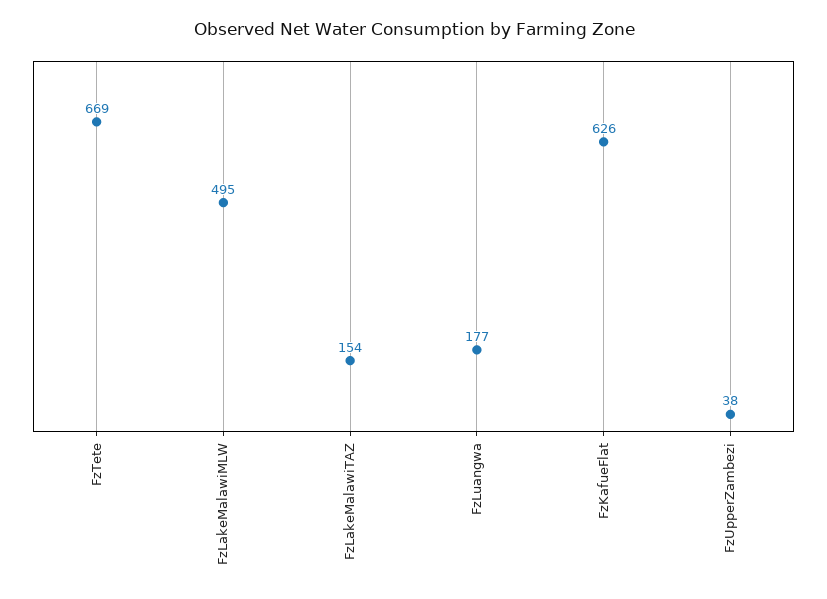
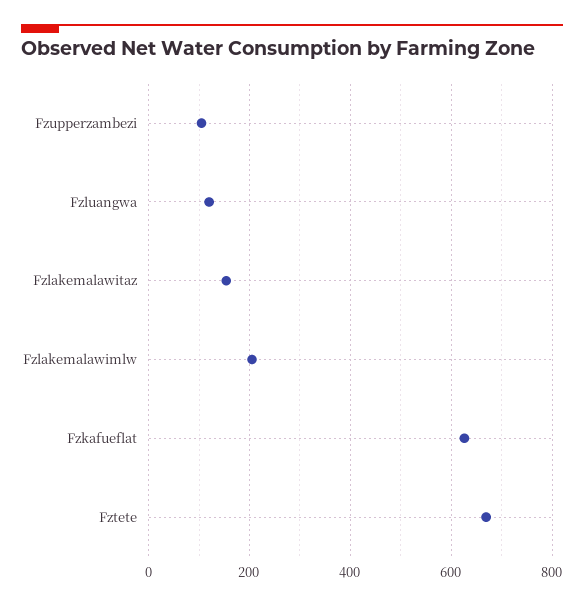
  {
    "FzTete": 669,
-   "FzLakeMalawiMLW": 495,
+   "FzLakeMalawiMLW": 200,
    "FzLakeMalawiTAZ": 154,
-   "FzLuangwa": 177,
+   "FzLuangwa": 120,
    "FzKafueFlat": 626,
-   "FzUpperZambezi": 38
+   "FzUpperZambezi": 100
  }

